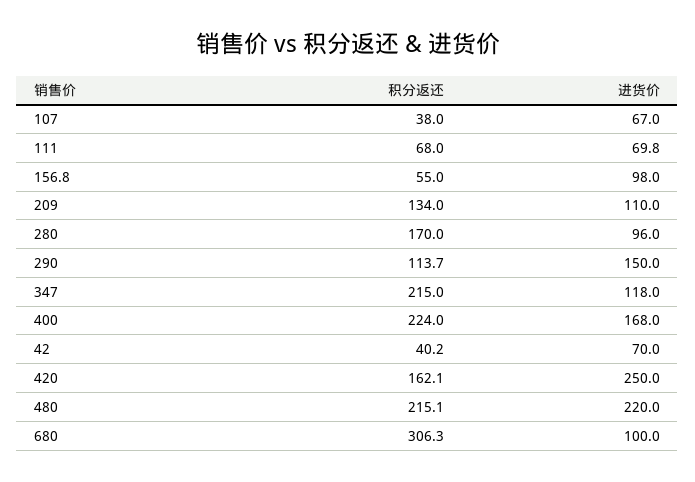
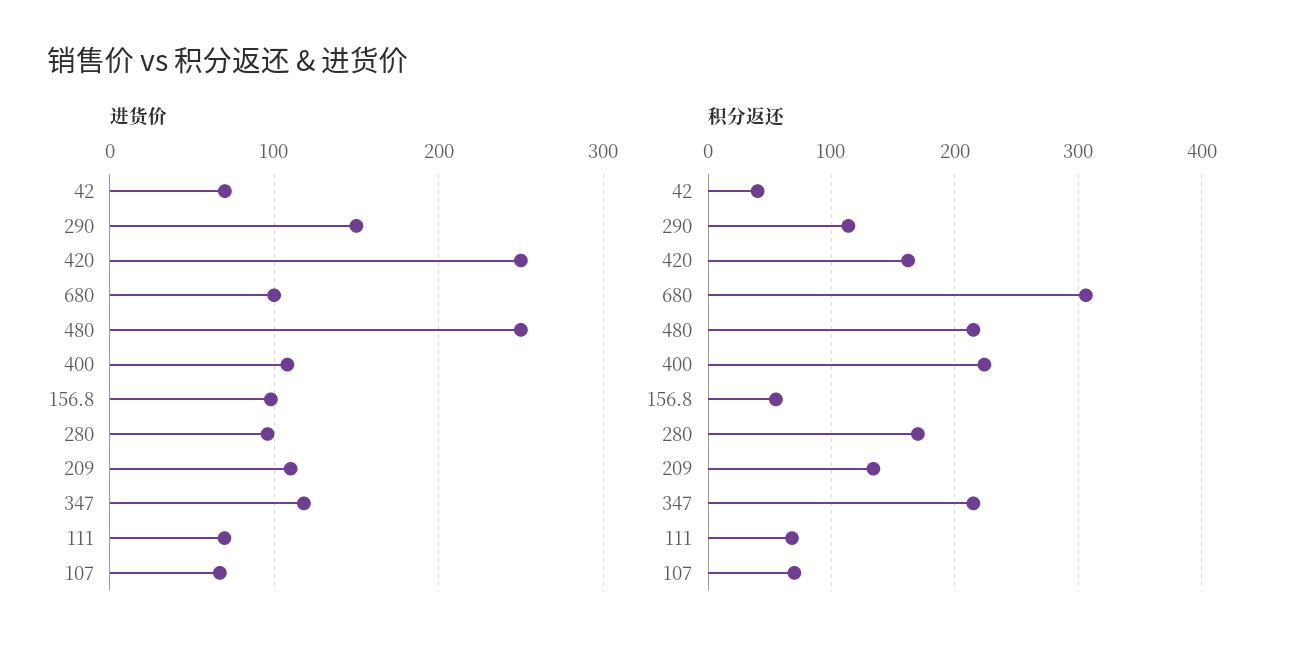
  {
    "积分返还": {
-     "107": 38,
+     "107": 70,
      "111": 68,
      "156.8": 55,
      "209": 134,
      "280": 170,
      "290": 113.7,
      "347": 215,
      "400": 224,
      "42": 40.2,
      "420": 162.1,
      "480": 215.1,
      "680": 306.3
    },
    "进货价": {
      "107": 67,
      "111": 69.8,
      "156.8": 98,
      "209": 110,
      "280": 96,
      "290": 150,
      "347": 118,
-     "400": 168,
+     "400": 110,
      "42": 70,
      "420": 250,
-     "480": 220,
+     "480": 250,
      "680": 100
    }
  }

